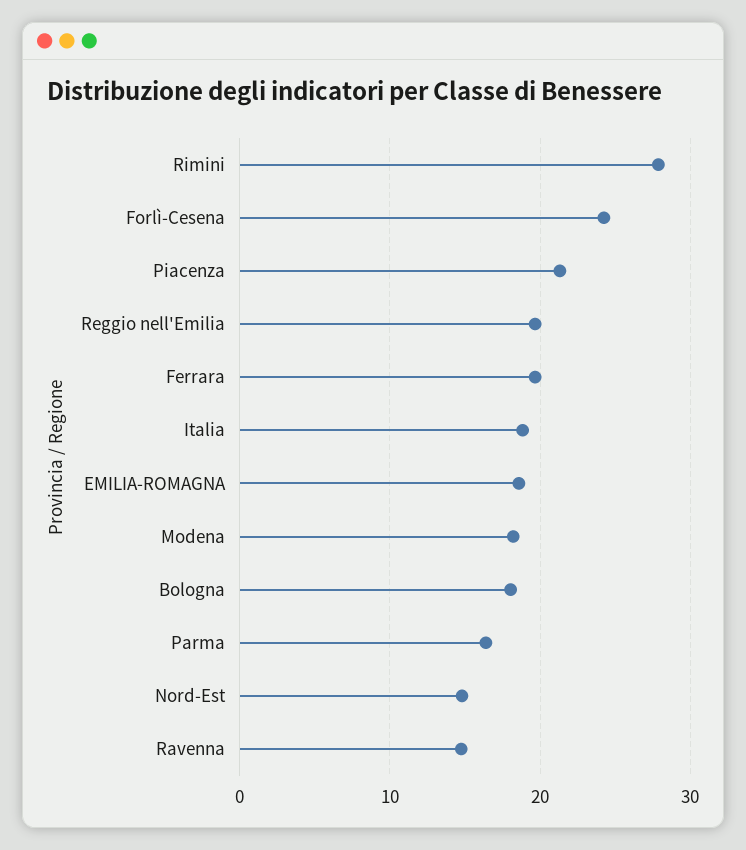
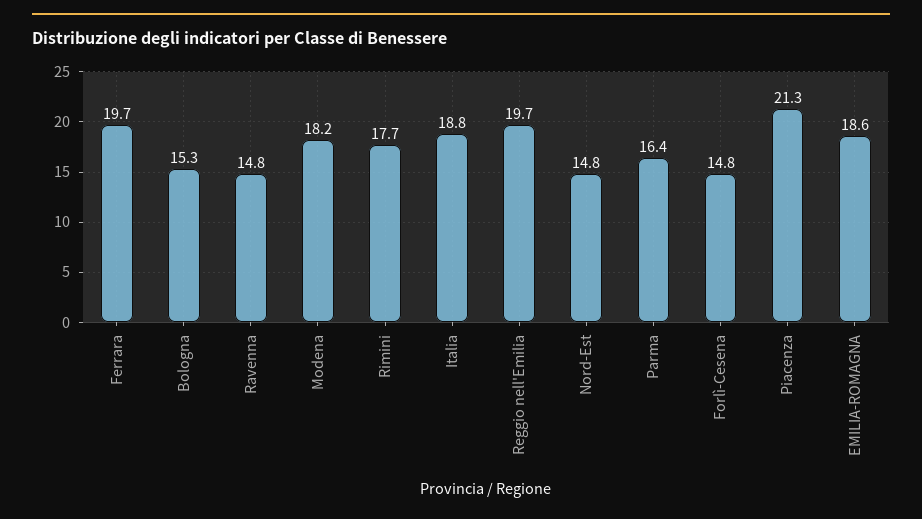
  {
-   "Rimini": 28,
+   "Rimini": 17.7,
-   "Forlì-Cesena": 24,
+   "Forlì-Cesena": 14.8,
    "Piacenza": 21.3,
    "Reggio nell'Emilia": 19.7,
    "Ferrara": 19.7,
    "Italia": 18.8,
    "EMILIA-ROMAGNA": 18.6,
    "Modena": 18.2,
-   "Bologna": 18,
+   "Bologna": 15.3,
    "Parma": 16.4,
    "Nord-Est": 14.8,
    "Ravenna": 14.8
  }

